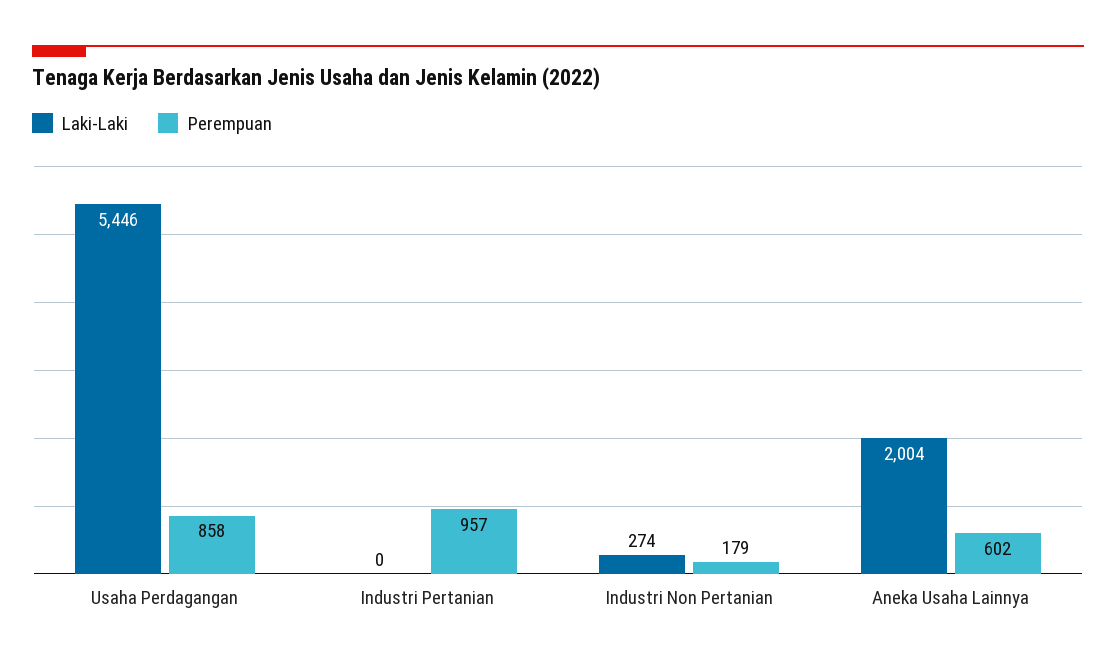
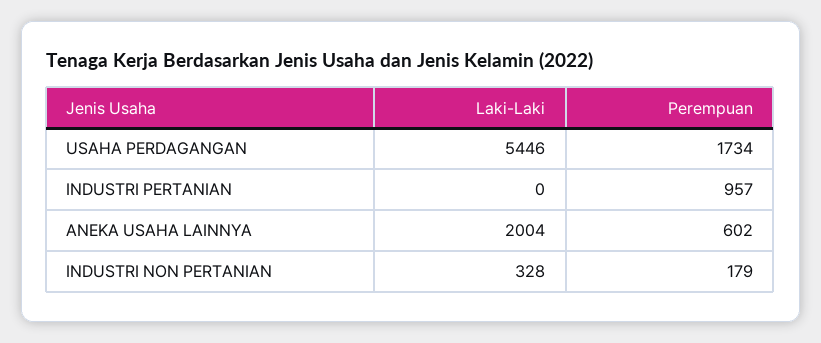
  {
    "Laki-Laki": {
      "Usaha Perdagangan": 5446,
      "Industri Pertanian": 0,
-     "Industri Non Pertanian": 274,
+     "Industri Non Pertanian": 328,
      "Aneka Usaha Lainnya": 2004
    },
    "Perempuan": {
-     "Usaha Perdagangan": 858,
+     "Usaha Perdagangan": 1734,
      "Industri Pertanian": 957,
      "Industri Non Pertanian": 179,
      "Aneka Usaha Lainnya": 602
    }
  }

